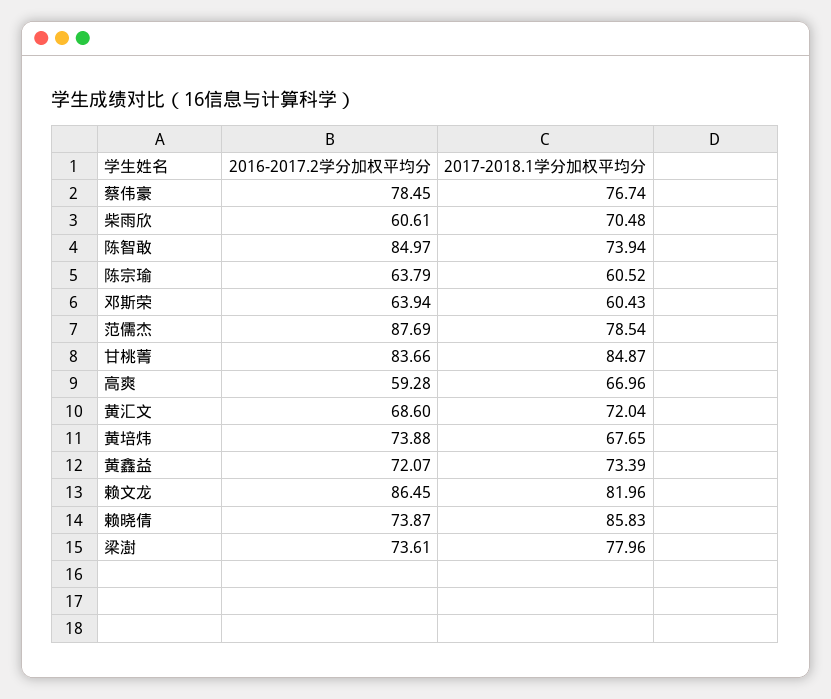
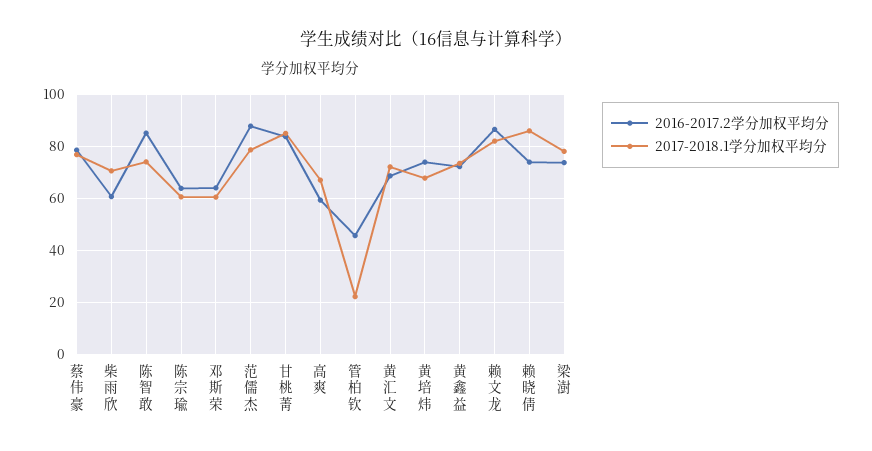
  {
    "2016-2017.2学分加权平均分": {
      "蔡伟豪": 78.45,
      "柴雨欣": 60.61,
      "陈智敢": 84.97,
      "陈宗瑜": 63.79,
      "邓斯荣": 63.94,
      "范儒杰": 87.69,
      "甘桃菁": 83.66,
      "高爽": 59.28,
      "黄汇文": 68.6,
      "黄培炜": 73.88,
      "黄鑫益": 72.07,
      "赖文龙": 86.45,
      "赖晓倩": 73.87,
-     "梁澍": 73.61
+     "梁澍": 73.61,
+     "管柏钦": 45
    },
    "2017-2018.1学分加权平均分": {
      "蔡伟豪": 76.74,
      "柴雨欣": 70.48,
      "陈智敢": 73.94,
      "陈宗瑜": 60.52,
      "邓斯荣": 60.43,
      "范儒杰": 78.54,
      "甘桃菁": 84.87,
      "高爽": 66.96,
      "黄汇文": 72.04,
      "黄培炜": 67.65,
      "黄鑫益": 73.39,
      "赖文龙": 81.96,
      "赖晓倩": 85.83,
-     "梁澍": 77.96
+     "梁澍": 77.96,
+     "管柏钦": 22.5
    }
  }

